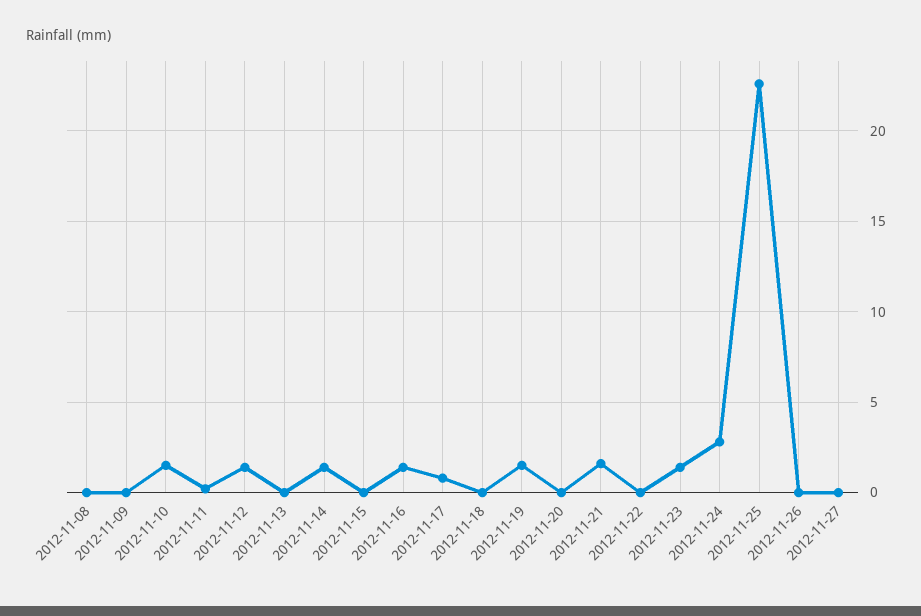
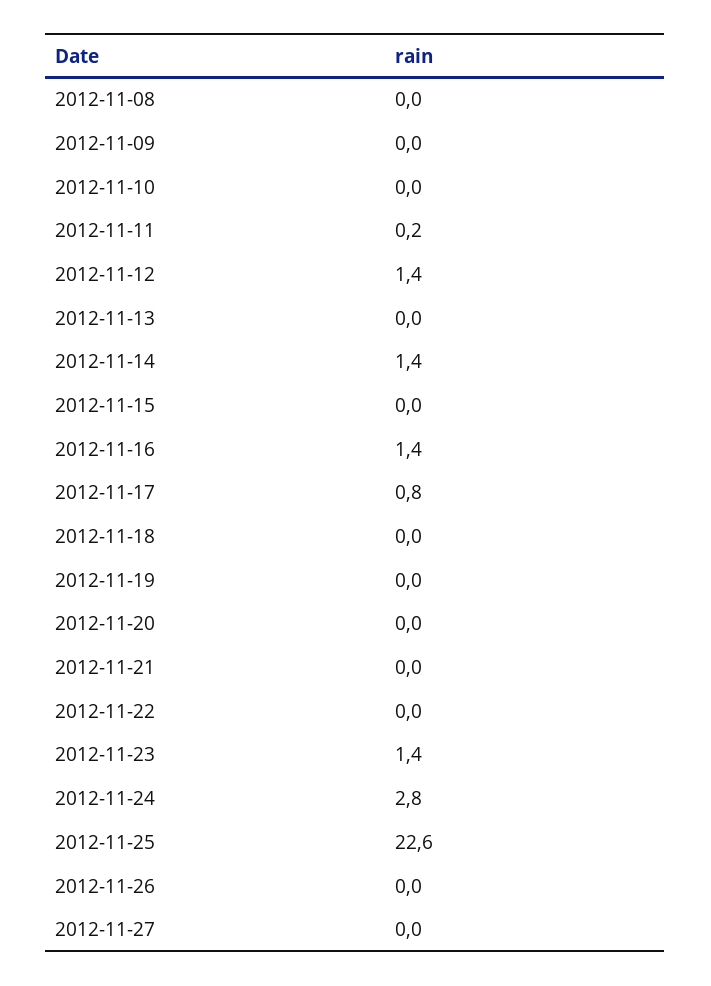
  {
    "2012-11-08": 0,
    "2012-11-09": 0,
-   "2012-11-10": 1.5,
+   "2012-11-10": 0,
    "2012-11-11": 0.2,
    "2012-11-12": 1.4,
    "2012-11-13": 0,
    "2012-11-14": 1.4,
    "2012-11-15": 0,
    "2012-11-16": 1.4,
    "2012-11-17": 0.8,
    "2012-11-18": 0,
-   "2012-11-19": 1.5,
+   "2012-11-19": 0,
    "2012-11-20": 0,
-   "2012-11-21": 1.5,
+   "2012-11-21": 0,
    "2012-11-22": 0,
    "2012-11-23": 1.4,
    "2012-11-24": 2.8,
    "2012-11-25": 22.6,
    "2012-11-26": 0,
    "2012-11-27": 0
  }

